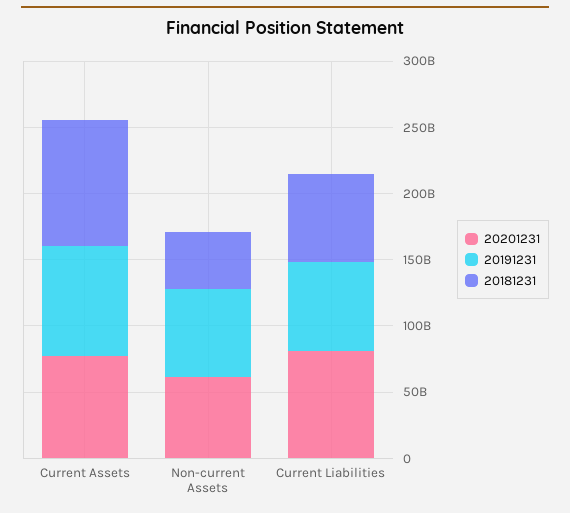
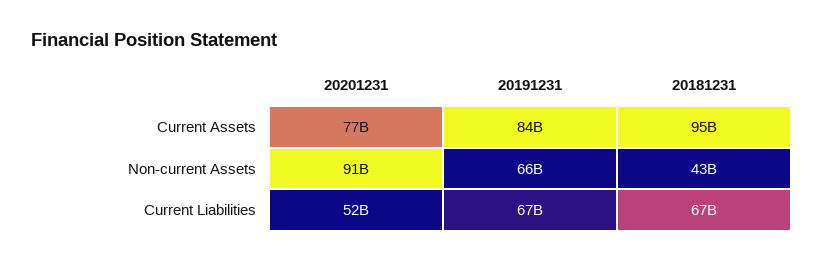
  {
    "20201231": {
      "Current Assets": 77000000000,
-     "Non-current Assets": 60000000000,
+     "Non-current Assets": 91000000000,
-     "Current Liabilities": 80000000000
+     "Current Liabilities": 52000000000
    },
    "20191231": {
      "Current Assets": 84000000000,
      "Non-current Assets": 66000000000,
      "Current Liabilities": 67000000000
    },
    "20181231": {
      "Current Assets": 95000000000,
      "Non-current Assets": 43000000000,
      "Current Liabilities": 67000000000
    }
  }

